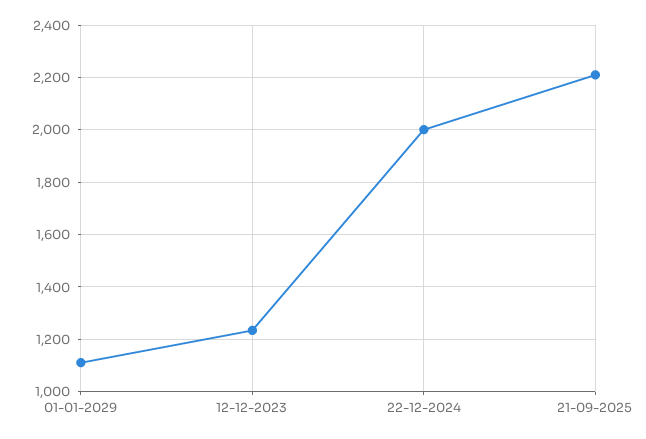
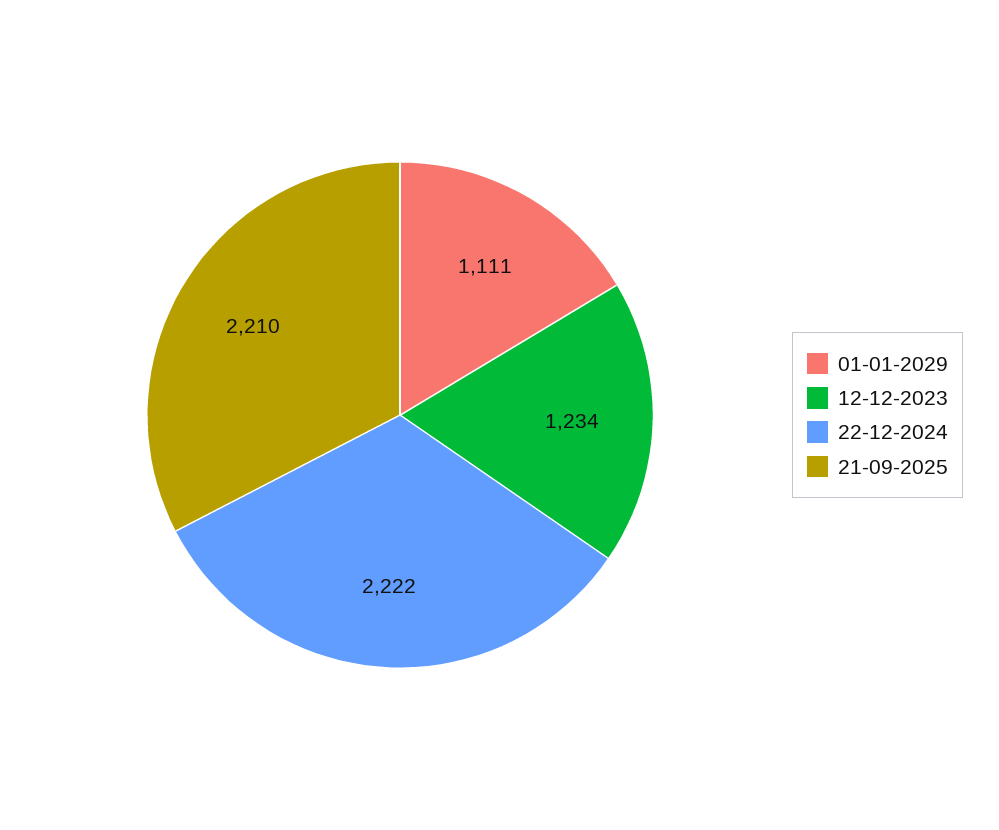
  {
    "01-01-2029": 1111,
    "12-12-2023": 1234,
-   "22-12-2024": 2000,
+   "22-12-2024": 2222,
    "21-09-2025": 2210
  }

